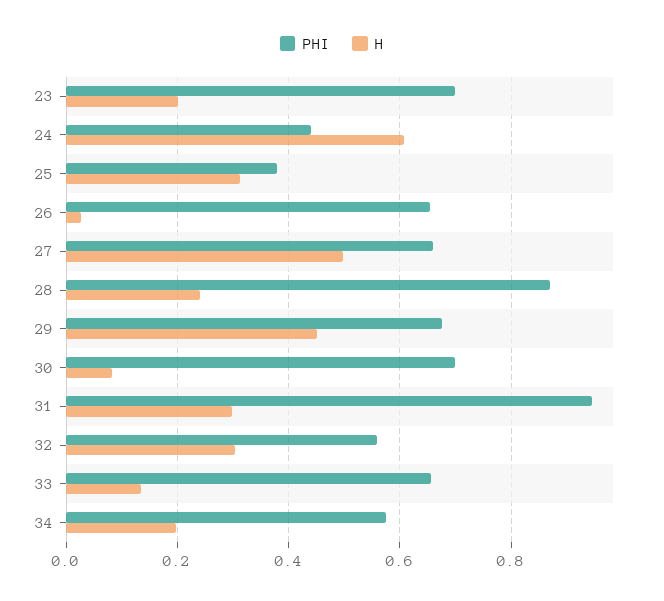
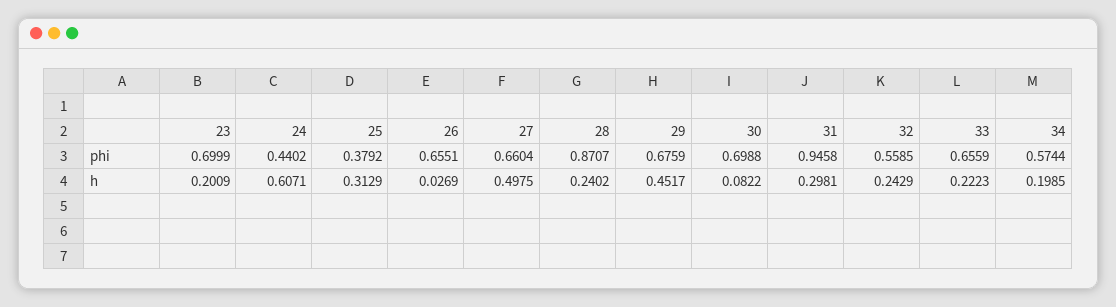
  {
    "PHI": {
      "23": 0.6999,
      "24": 0.4402,
      "25": 0.3792,
      "26": 0.6551,
      "27": 0.6604,
      "28": 0.8707,
      "29": 0.6759,
      "30": 0.6988,
      "31": 0.9458,
      "32": 0.5585,
      "33": 0.6559,
      "34": 0.5744
    },
    "H": {
      "23": 0.2009,
      "24": 0.6071,
      "25": 0.3129,
      "26": 0.0269,
      "27": 0.4975,
      "28": 0.2402,
      "29": 0.4517,
      "30": 0.0822,
      "31": 0.2981,
-     "32": 0.3,
+     "32": 0.2429,
-     "33": 0.14,
+     "33": 0.2223,
      "34": 0.1985
    }
  }

